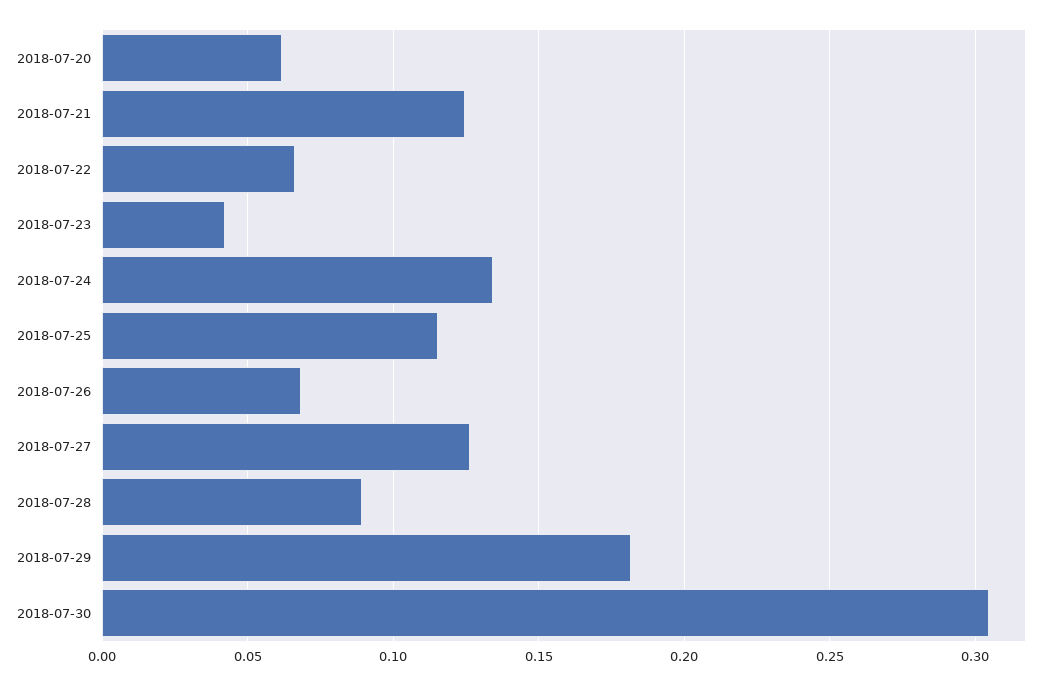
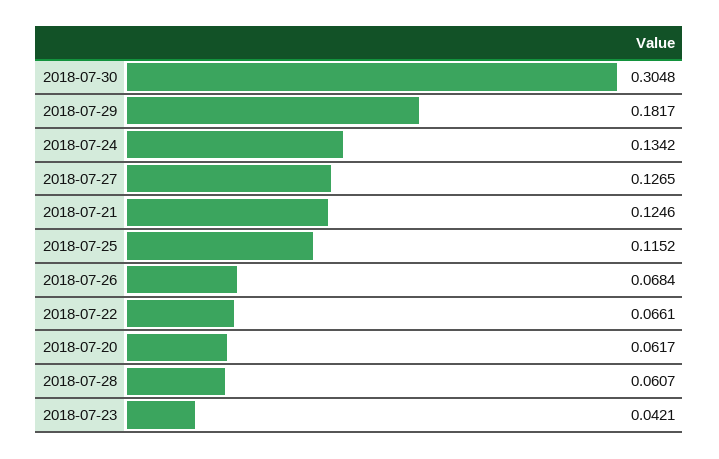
  {
    "2018-07-20": 0.0617,
    "2018-07-21": 0.1246,
    "2018-07-22": 0.0661,
    "2018-07-23": 0.0421,
    "2018-07-24": 0.1342,
    "2018-07-25": 0.1152,
    "2018-07-26": 0.0684,
    "2018-07-27": 0.1265,
-   "2018-07-28": 0.09,
+   "2018-07-28": 0.0607,
    "2018-07-29": 0.1817,
    "2018-07-30": 0.3048
  }

